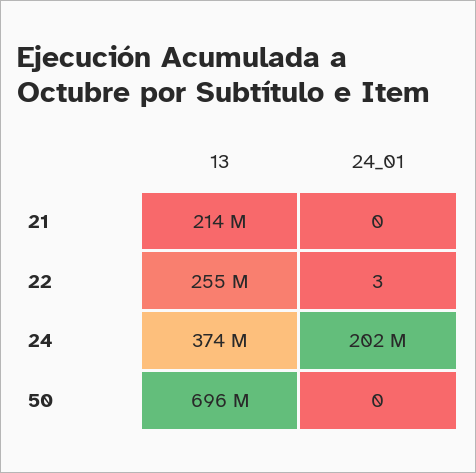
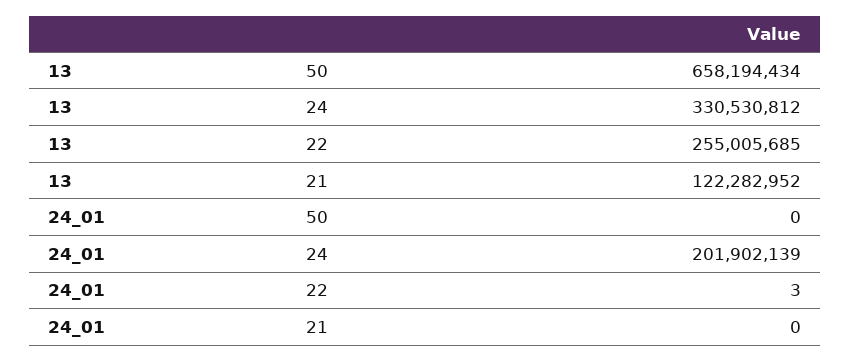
  {
    "13": {
-     "21": 214000000,
+     "21": 122282952,
      "22": 255005685,
-     "24": 374000000,
+     "24": 330530812,
-     "50": 696000000
+     "50": 658194434
    },
    "24_01": {
      "21": 0,
      "22": 3,
      "24": 201902139,
      "50": 0
    }
  }

